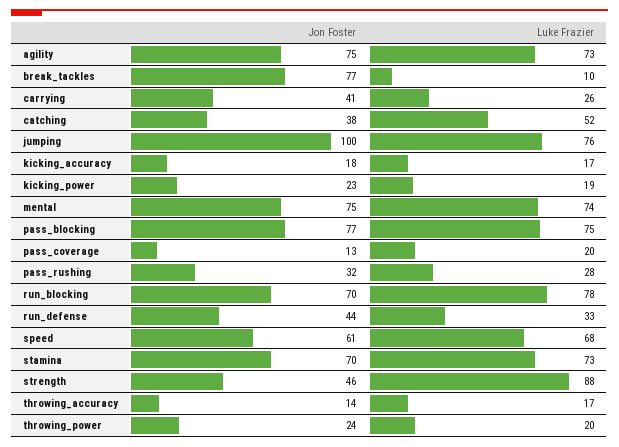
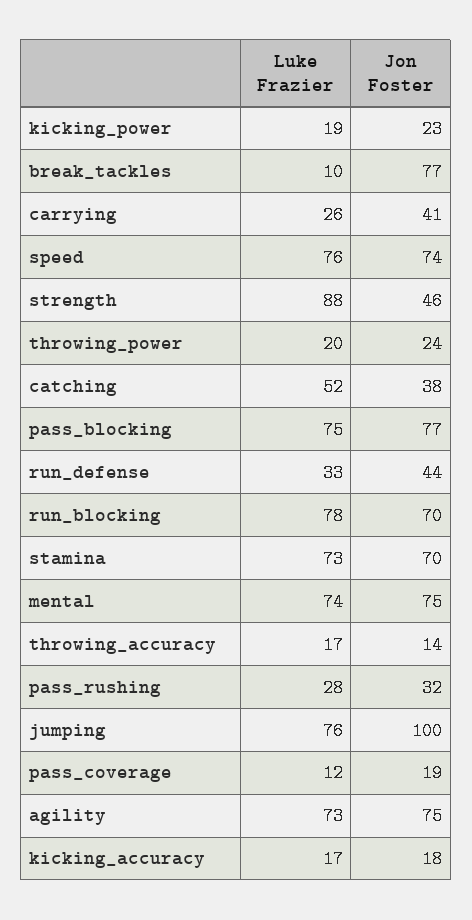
  {
    "Jon Foster": {
      "agility": 75,
      "break_tackles": 77,
      "carrying": 41,
      "catching": 38,
      "jumping": 100,
      "kicking_accuracy": 18,
      "kicking_power": 23,
      "mental": 75,
      "pass_blocking": 77,
-     "pass_coverage": 13,
+     "pass_coverage": 19,
      "pass_rushing": 32,
      "run_blocking": 70,
      "run_defense": 44,
-     "speed": 61,
+     "speed": 74,
      "stamina": 70,
      "strength": 46,
      "throwing_accuracy": 14,
      "throwing_power": 24
    },
    "Luke Frazier": {
      "agility": 73,
      "break_tackles": 10,
      "carrying": 26,
      "catching": 52,
      "jumping": 76,
      "kicking_accuracy": 17,
      "kicking_power": 19,
      "mental": 74,
      "pass_blocking": 75,
-     "pass_coverage": 20,
+     "pass_coverage": 12,
      "pass_rushing": 28,
      "run_blocking": 78,
      "run_defense": 33,
-     "speed": 68,
+     "speed": 76,
      "stamina": 73,
      "strength": 88,
      "throwing_accuracy": 17,
      "throwing_power": 20
    }
  }

